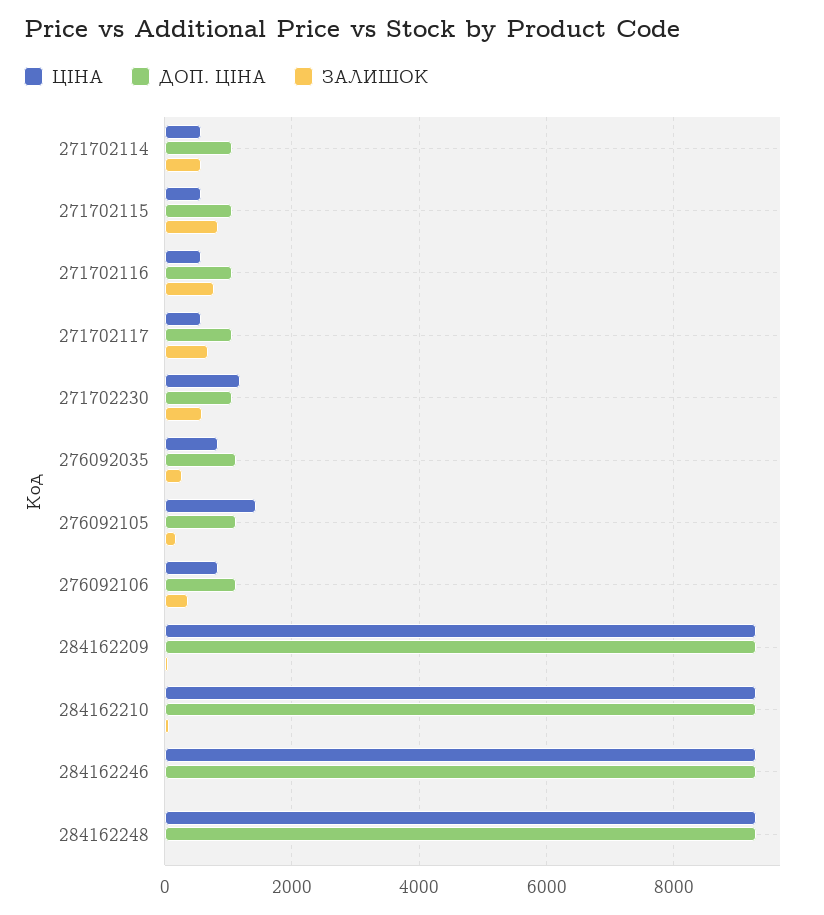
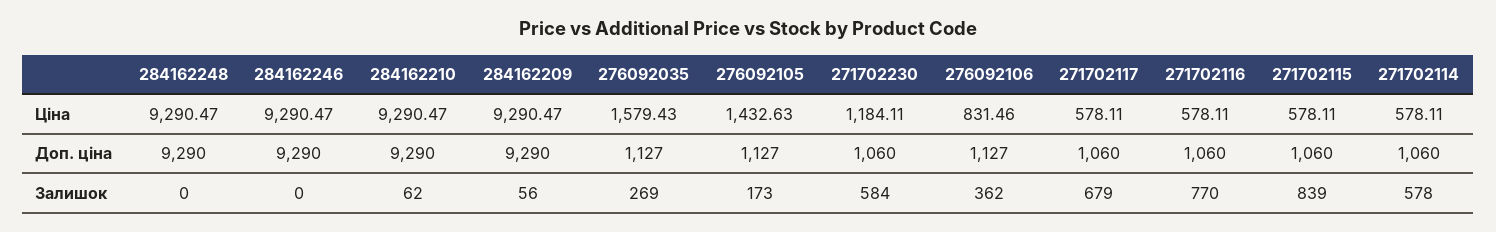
  {
    "ЦІНА": {
      "271702114": 578.11,
      "271702115": 578.11,
      "271702116": 578.11,
      "271702117": 578.11,
      "271702230": 1184.11,
-     "276092035": 800,
+     "276092035": 1579.43,
      "276092105": 1432.63,
      "276092106": 831.46,
      "284162209": 9290.47,
      "284162210": 9290.47,
      "284162246": 9290.47,
      "284162248": 9290.47
    },
    "ДОП. ЦІНА": {
      "271702114": 1060,
      "271702115": 1060,
      "271702116": 1060,
      "271702117": 1060,
      "271702230": 1060,
      "276092035": 1127,
      "276092105": 1127,
      "276092106": 1127,
      "284162209": 9290,
      "284162210": 9290,
      "284162246": 9290,
      "284162248": 9290
    },
    "ЗАЛИШОК": {
      "271702114": 578,
      "271702115": 839,
      "271702116": 770,
      "271702117": 679,
      "271702230": 584,
      "276092035": 269,
      "276092105": 173,
      "276092106": 362,
      "284162209": 56,
      "284162210": 62,
      "284162246": 0,
      "284162248": 0
    }
  }

